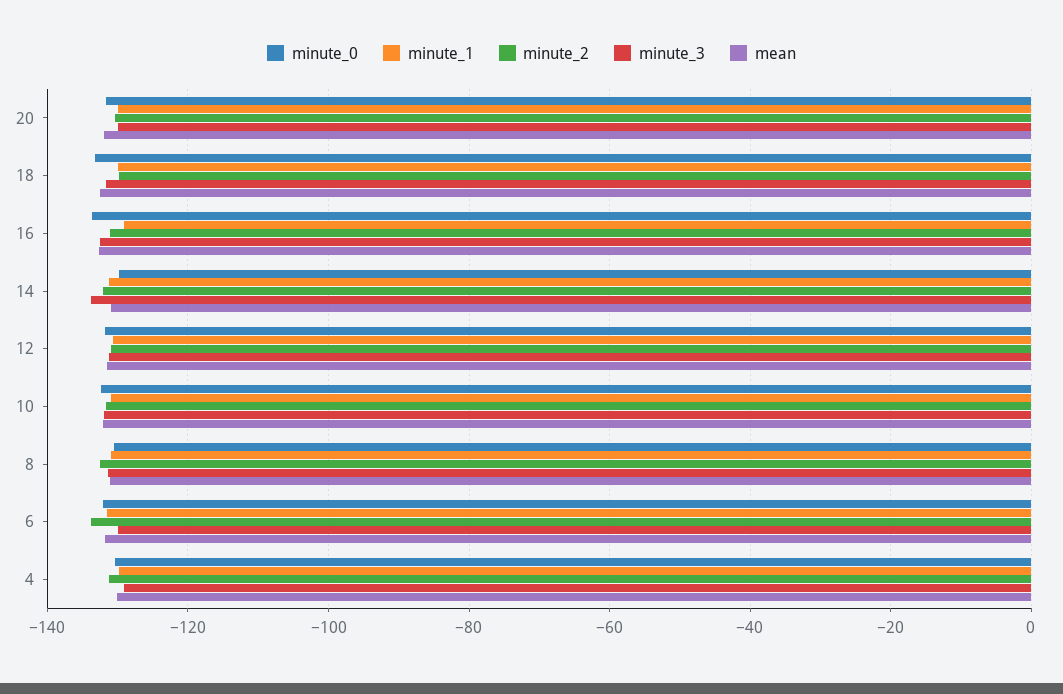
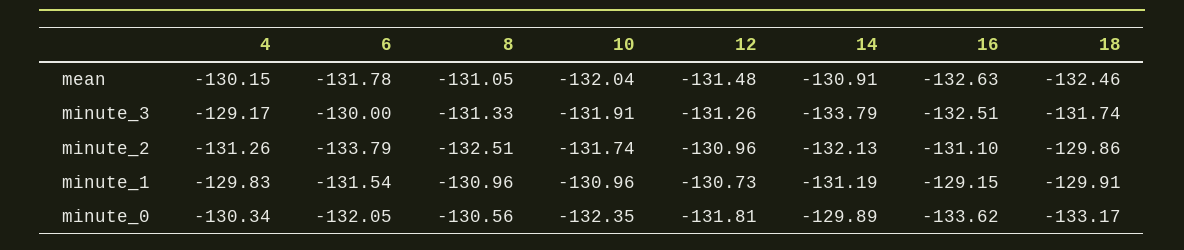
  {
    "minute_0": {
-     "20": -132,
      "18": -133.17,
      "16": -133.62,
      "14": -129.89,
      "12": -131.81,
      "10": -132.35,
      "8": -130.56,
      "6": -132.05,
      "4": -130.34
    },
    "minute_1": {
-     "20": -130,
      "18": -129.91,
      "16": -129.15,
      "14": -131.19,
      "12": -130.73,
      "10": -130.96,
      "8": -130.96,
      "6": -131.54,
      "4": -129.83
    },
    "minute_2": {
-     "20": -130,
      "18": -129.86,
      "16": -131.1,
      "14": -132.13,
      "12": -130.96,
      "10": -131.74,
      "8": -132.51,
      "6": -133.79,
      "4": -131.26
    },
    "minute_3": {
-     "20": -130,
      "18": -131.74,
      "16": -132.51,
      "14": -133.79,
      "12": -131.26,
      "10": -131.91,
      "8": -131.33,
      "6": -130,
      "4": -129.17
    },
    "mean": {
-     "20": -132,
      "18": -132.46,
      "16": -132.63,
      "14": -130.91,
      "12": -131.48,
      "10": -132.04,
      "8": -131.05,
      "6": -131.78,
      "4": -130.15
    }
  }

